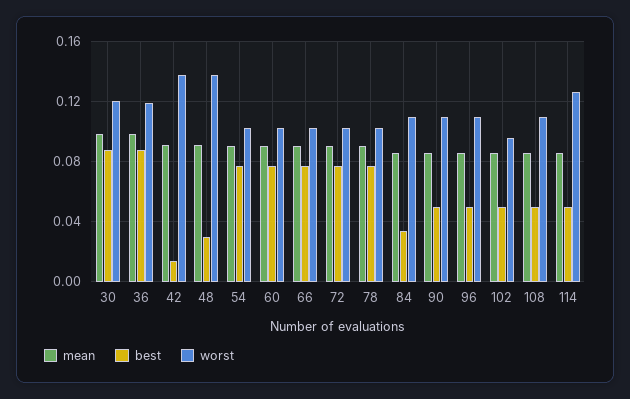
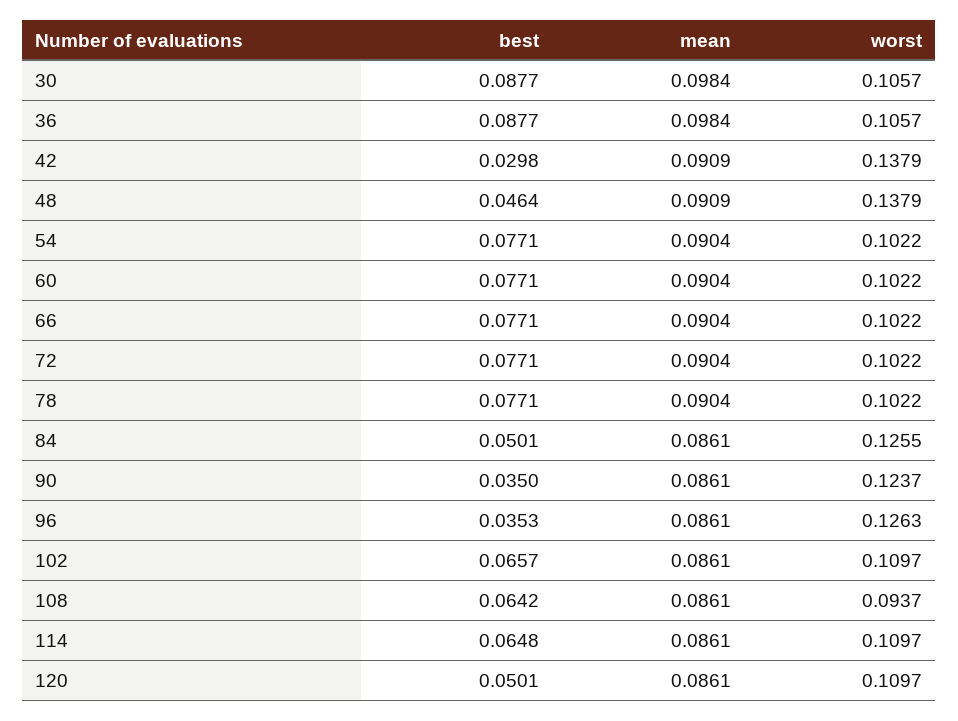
  {
    "mean": {
      "30": 0.0984,
      "36": 0.0984,
      "42": 0.0909,
      "48": 0.0909,
      "54": 0.0904,
      "60": 0.0904,
      "66": 0.0904,
      "72": 0.0904,
      "78": 0.0904,
      "84": 0.0861,
      "90": 0.0861,
      "96": 0.0861,
      "102": 0.0861,
      "108": 0.0861,
-     "114": 0.0861
+     "114": 0.0861,
+     "120": 0.0861
    },
    "best": {
      "30": 0.0877,
      "36": 0.0877,
-     "42": 0.015,
+     "42": 0.0298,
-     "48": 0.03,
+     "48": 0.0464,
      "54": 0.0771,
      "60": 0.0771,
      "66": 0.0771,
      "72": 0.0771,
      "78": 0.0771,
-     "84": 0.035,
+     "84": 0.0501,
-     "90": 0.05,
+     "90": 0.035,
-     "96": 0.05,
+     "96": 0.0353,
-     "102": 0.05,
+     "102": 0.0657,
-     "108": 0.05,
+     "108": 0.0642,
-     "114": 0.05
+     "114": 0.0648,
+     "120": 0.0501
    },
    "worst": {
-     "30": 0.12,
+     "30": 0.1057,
-     "36": 0.12,
+     "36": 0.1057,
      "42": 0.1379,
      "48": 0.1379,
      "54": 0.1022,
      "60": 0.1022,
      "66": 0.1022,
      "72": 0.1022,
      "78": 0.1022,
-     "84": 0.11,
+     "84": 0.1255,
-     "90": 0.11,
+     "90": 0.1237,
-     "96": 0.11,
+     "96": 0.1263,
-     "102": 0.095,
+     "102": 0.1097,
-     "108": 0.11,
+     "108": 0.0937,
-     "114": 0.125
+     "114": 0.1097,
+     "120": 0.1097
    }
  }

